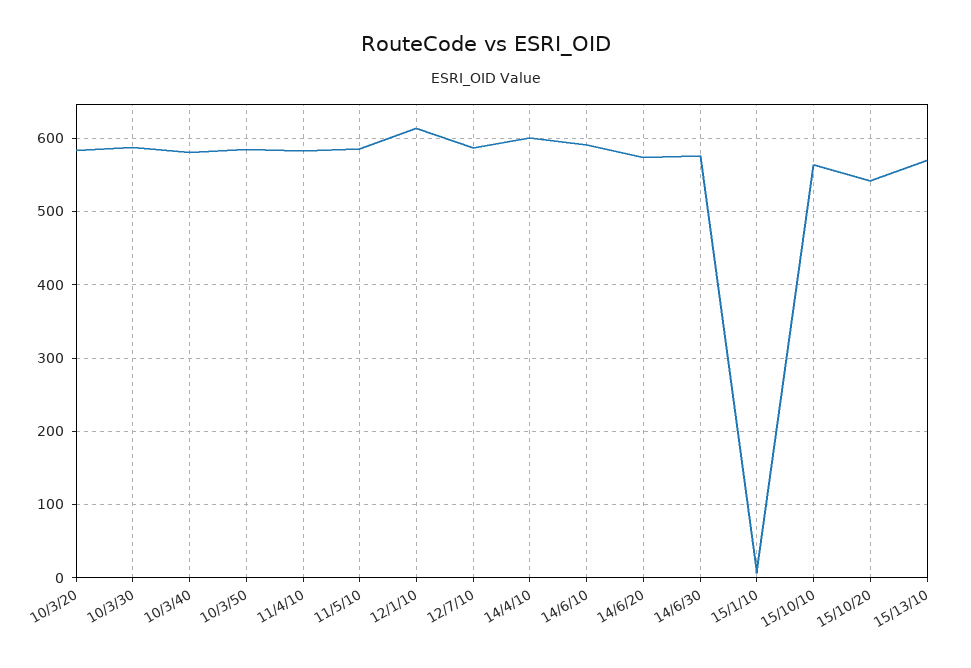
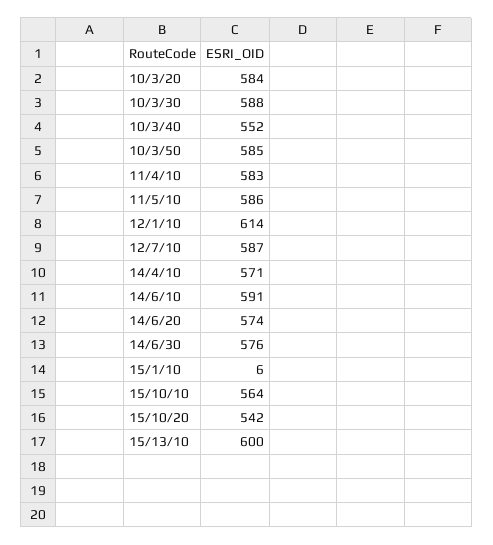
  {
    "10/3/20": 584,
    "10/3/30": 588,
-   "10/3/40": 580,
+   "10/3/40": 552,
    "10/3/50": 585,
    "11/4/10": 583,
    "11/5/10": 586,
    "12/1/10": 614,
    "12/7/10": 587,
-   "14/4/10": 600,
+   "14/4/10": 571,
    "14/6/10": 591,
    "14/6/20": 574,
    "14/6/30": 576,
    "15/1/10": 6,
    "15/10/10": 564,
    "15/10/20": 542,
-   "15/13/10": 570
+   "15/13/10": 600
  }

